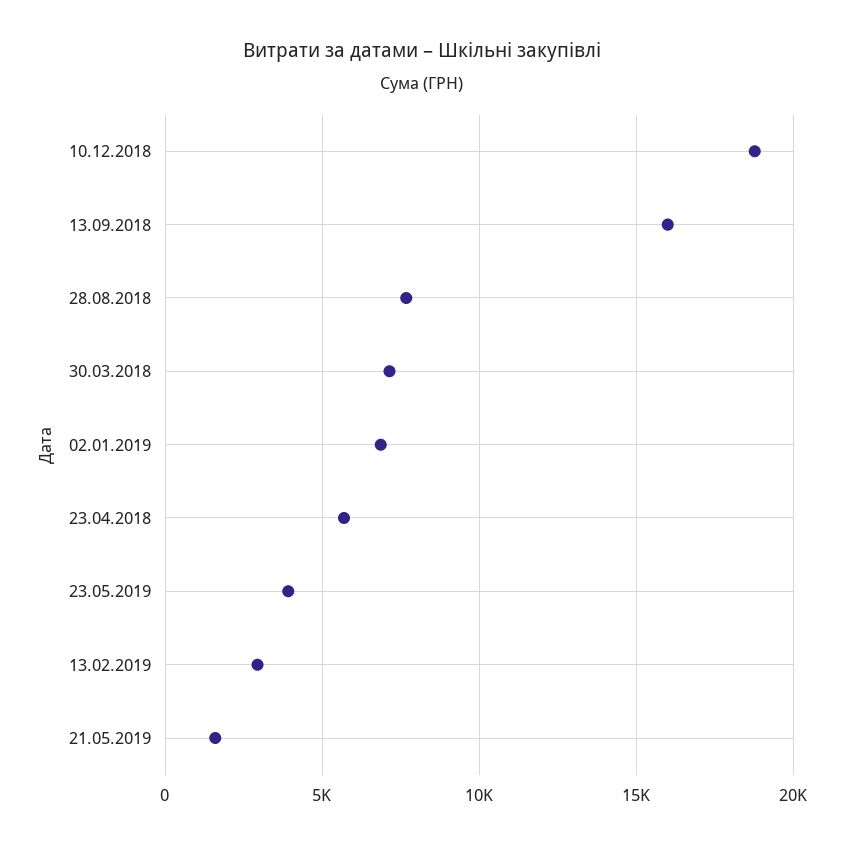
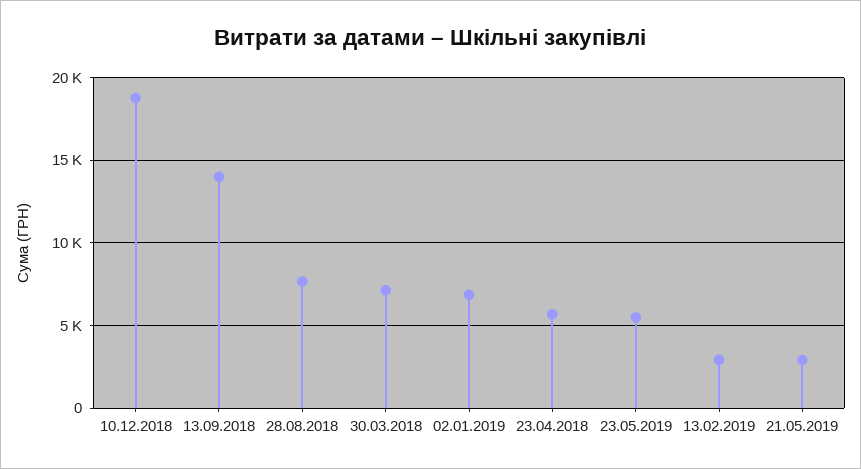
  {
    "10.12.2018": 19000,
-   "13.09.2018": 16000,
+   "13.09.2018": 14000,
    "28.08.2018": 7500,
    "30.03.2018": 7000,
    "02.01.2019": 7000,
    "23.04.2018": 5500,
-   "23.05.2019": 4000,
+   "23.05.2019": 5500,
    "13.02.2019": 3000,
-   "21.05.2019": 1500
+   "21.05.2019": 3000
  }

